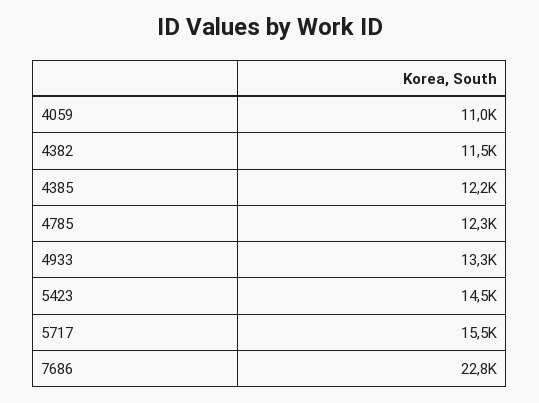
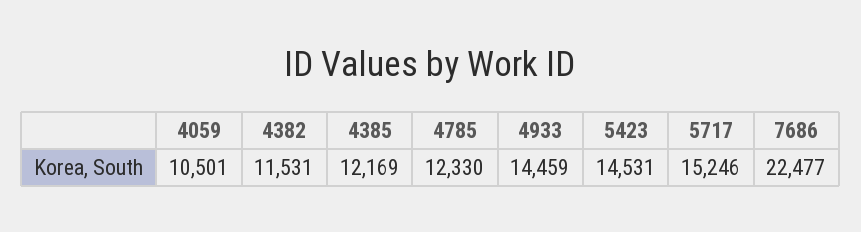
  {
-   "4059": 11000,
+   "4059": 10501,
    "4382": 11531,
    "4385": 12169,
    "4785": 12330,
-   "4933": 13300,
+   "4933": 14459,
    "5423": 14531,
-   "5717": 15500,
+   "5717": 15246,
-   "7686": 22800
+   "7686": 22477
  }

